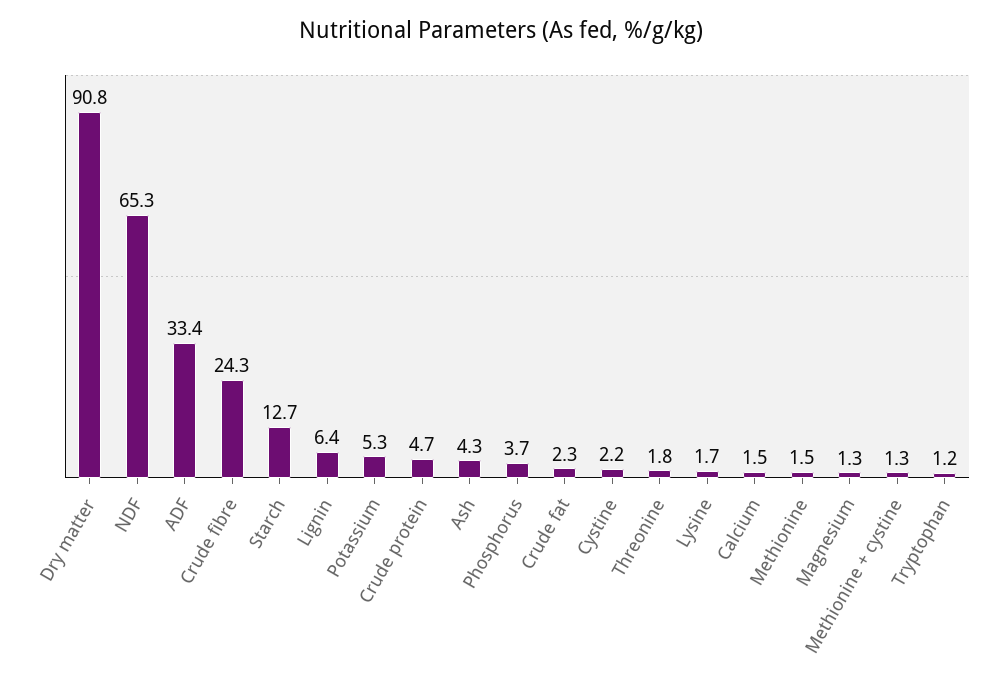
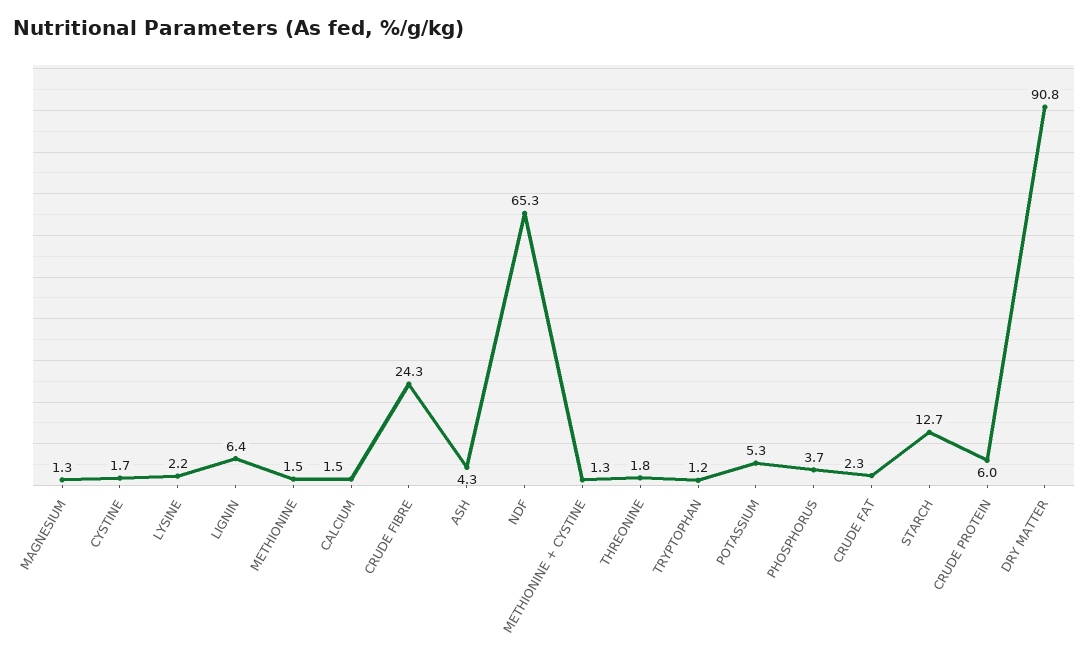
  {
    "Dry matter": 90.8,
    "NDF": 65.3,
-   "ADF": 33.4,
    "Crude fibre": 24.3,
    "Starch": 12.7,
    "Lignin": 6.4,
    "Potassium": 5.3,
-   "Crude protein": 4.7,
+   "Crude protein": 6,
    "Ash": 4.3,
    "Phosphorus": 3.7,
    "Crude fat": 2.3,
-   "Cystine": 2.2,
+   "Cystine": 1.7,
    "Threonine": 1.8,
-   "Lysine": 1.7,
+   "Lysine": 2.2,
    "Calcium": 1.5,
    "Methionine": 1.5,
    "Magnesium": 1.3,
    "Methionine + cystine": 1.3,
    "Tryptophan": 1.2
  }

